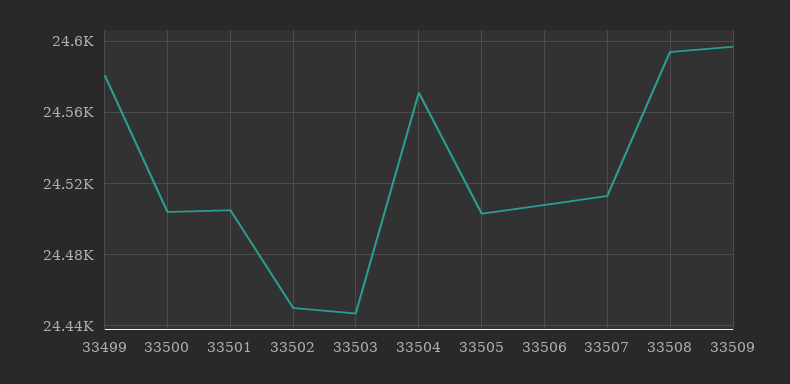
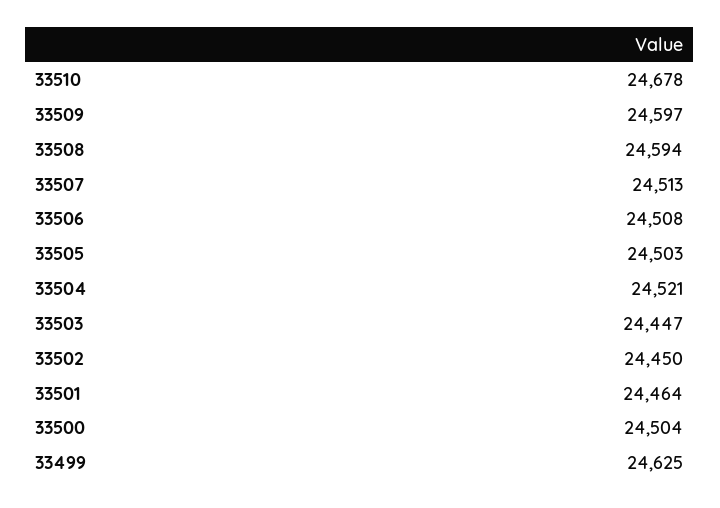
  {
-   "33499": 24580,
+   "33499": 24625,
    "33500": 24504,
-   "33501": 24505,
+   "33501": 24464,
    "33502": 24450,
    "33503": 24447,
-   "33504": 24570,
+   "33504": 24521,
    "33505": 24503,
    "33506": 24508,
    "33507": 24513,
    "33508": 24594,
-   "33509": 24597
+   "33509": 24597,
+   "33510": 24678
  }

